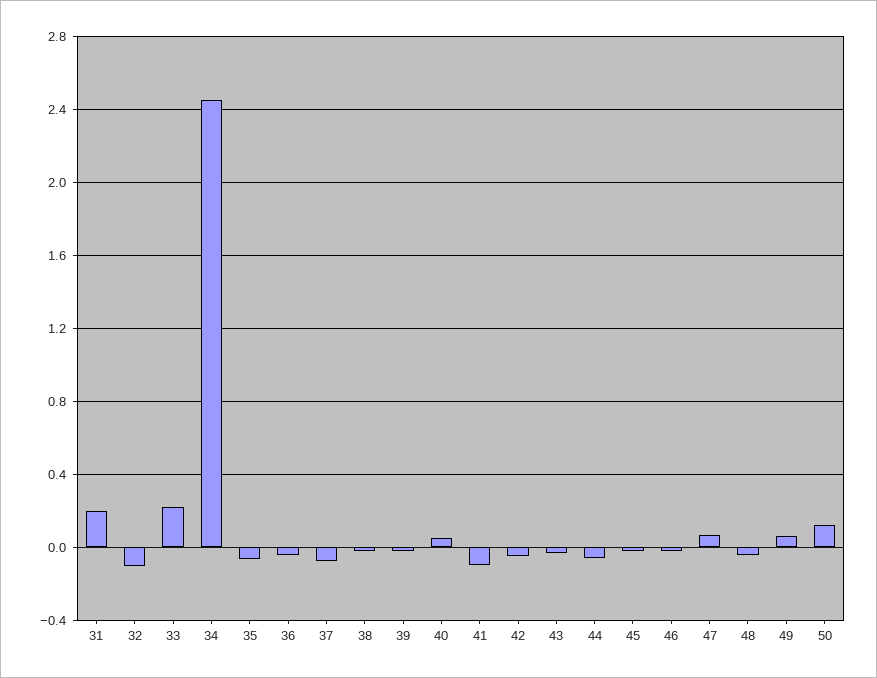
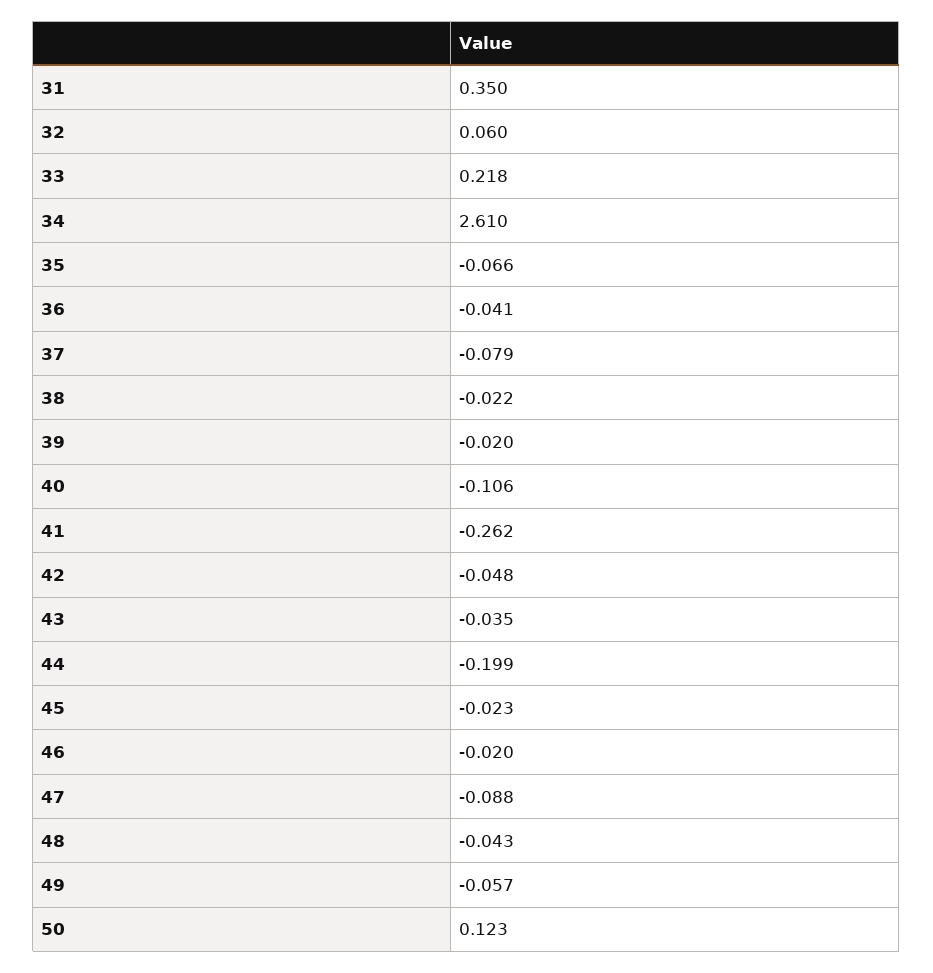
  {
-   "31": 0.2,
+   "31": 0.35,
-   "32": -0.1,
+   "32": 0.06,
    "33": 0.218,
-   "34": 2.45,
+   "34": 2.61,
    "35": -0.066,
    "36": -0.041,
    "37": -0.079,
    "38": -0.022,
    "39": -0.02,
-   "40": 0.05,
+   "40": -0.106,
-   "41": -0.1,
+   "41": -0.262,
    "42": -0.048,
    "43": -0.035,
-   "44": -0.05,
+   "44": -0.199,
    "45": -0.023,
    "46": -0.02,
-   "47": 0.05,
+   "47": -0.088,
    "48": -0.043,
-   "49": 0.05,
+   "49": -0.057,
    "50": 0.123
  }

